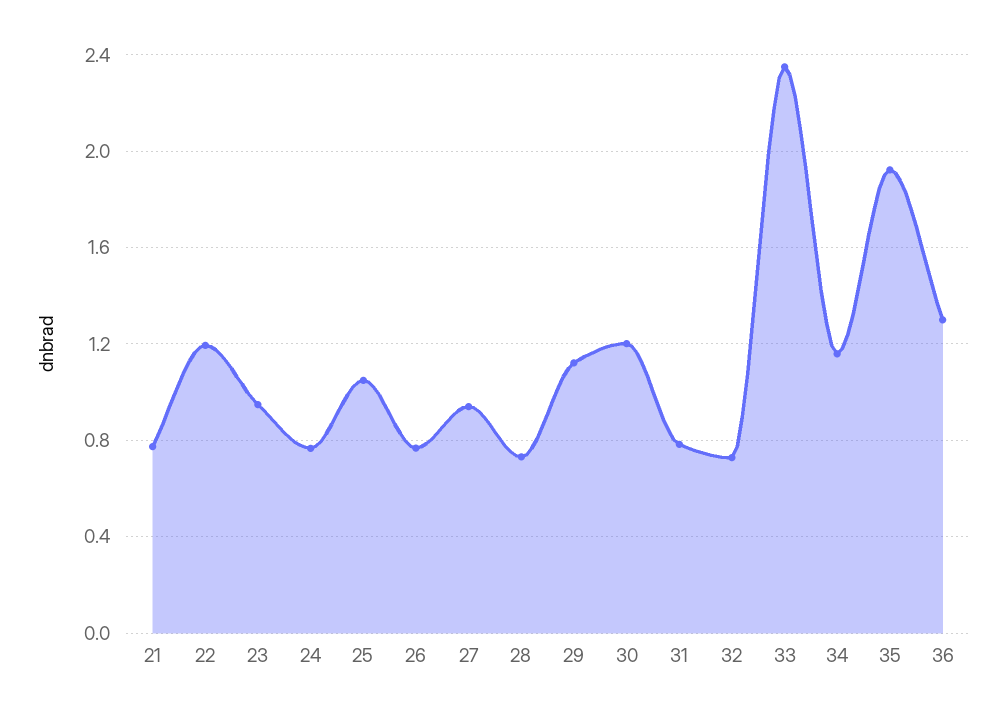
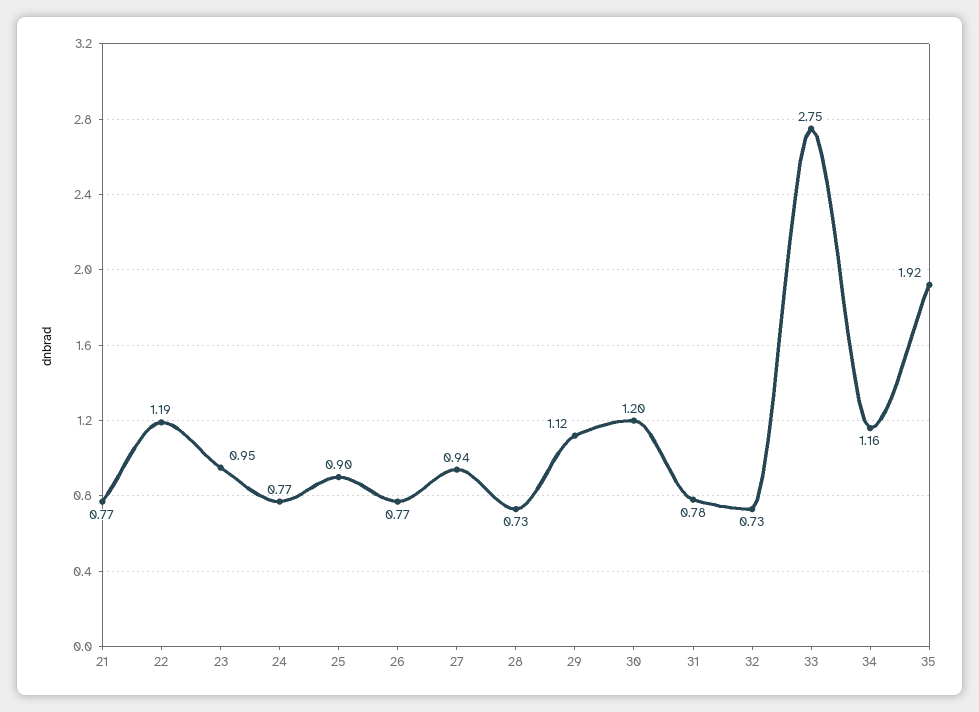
  {
    "21": 0.77,
    "22": 1.19,
    "23": 0.95,
    "24": 0.77,
-   "25": 1.05,
+   "25": 0.9,
    "26": 0.77,
    "27": 0.94,
    "28": 0.73,
    "29": 1.12,
    "30": 1.2,
    "31": 0.78,
    "32": 0.73,
-   "33": 2.35,
+   "33": 2.75,
    "34": 1.16,
-   "35": 1.92,
+   "35": 1.92
-   "36": 1.3
  }

